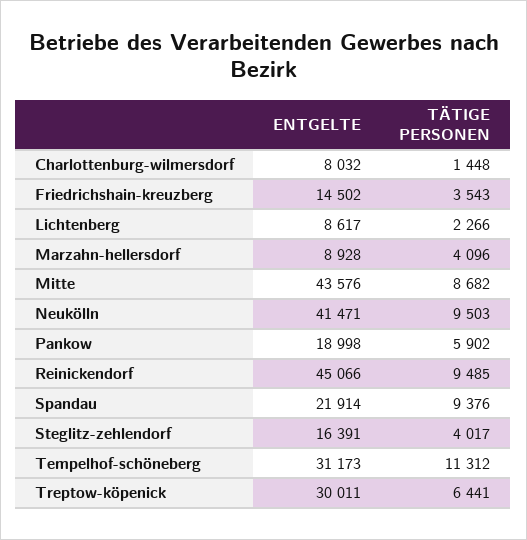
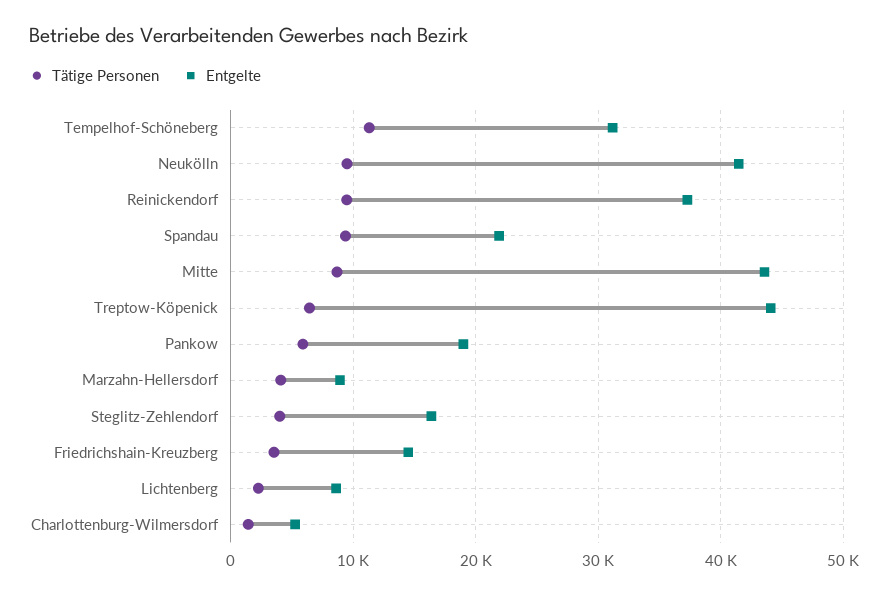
  {
    "ENTGELTE": {
-     "Charlottenburg-wilmersdorf": 8032,
+     "Charlottenburg-wilmersdorf": 5000,
      "Friedrichshain-kreuzberg": 14502,
      "Lichtenberg": 8617,
      "Marzahn-hellersdorf": 8928,
      "Mitte": 43576,
      "Neukölln": 41471,
      "Pankow": 18998,
-     "Reinickendorf": 45066,
+     "Reinickendorf": 37000,
      "Spandau": 21914,
      "Steglitz-zehlendorf": 16391,
      "Tempelhof-schöneberg": 31173,
-     "Treptow-köpenick": 30011
+     "Treptow-köpenick": 44000
    },
    "TÄTIGE PERSONEN": {
      "Charlottenburg-wilmersdorf": 1448,
      "Friedrichshain-kreuzberg": 3543,
      "Lichtenberg": 2266,
      "Marzahn-hellersdorf": 4096,
      "Mitte": 8682,
      "Neukölln": 9503,
      "Pankow": 5902,
      "Reinickendorf": 9485,
      "Spandau": 9376,
      "Steglitz-zehlendorf": 4017,
      "Tempelhof-schöneberg": 11312,
      "Treptow-köpenick": 6441
    }
  }

